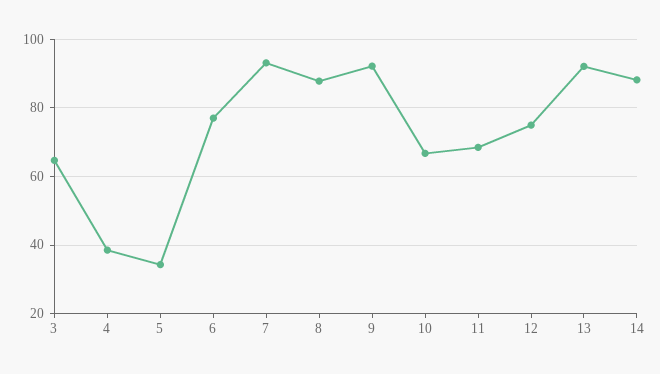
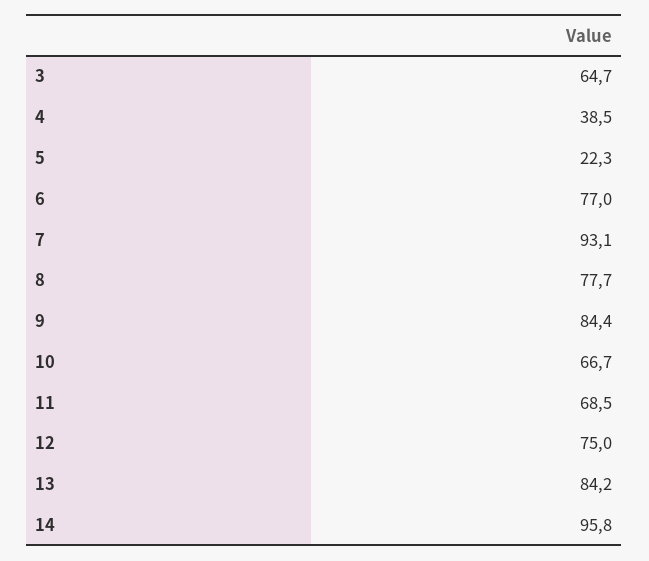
  {
    "3": 64.7,
    "4": 38.5,
-   "5": 34,
+   "5": 22.3,
    "6": 77,
    "7": 93.1,
-   "8": 88,
+   "8": 77.7,
-   "9": 92,
+   "9": 84.4,
    "10": 66.7,
    "11": 68.5,
    "12": 75,
-   "13": 92,
+   "13": 84.2,
-   "14": 88
+   "14": 95.8
  }

